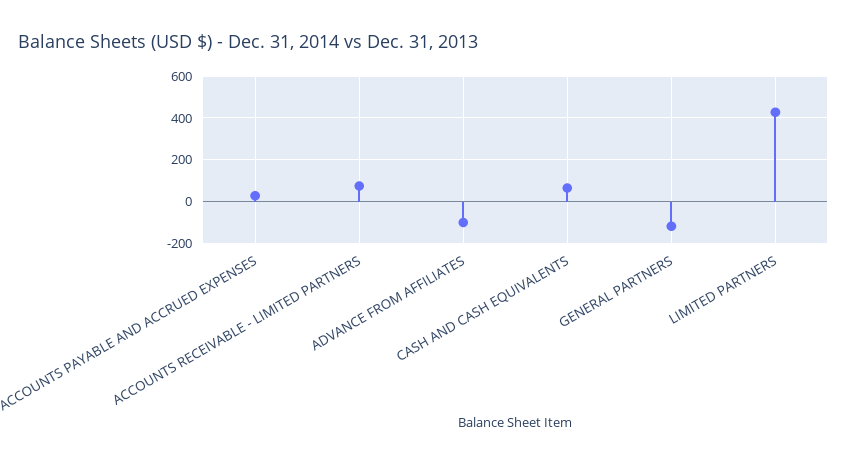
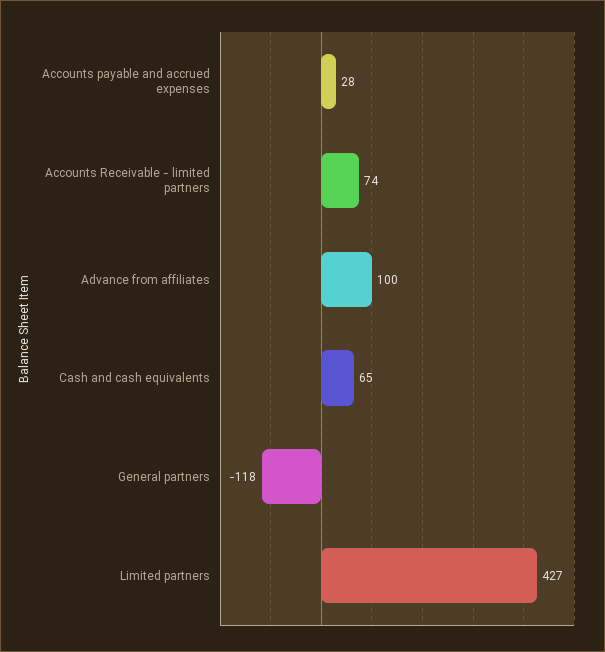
  {
    "ACCOUNTS PAYABLE AND ACCRUED EXPENSES": 28,
    "ACCOUNTS RECEIVABLE - LIMITED PARTNERS": 74,
-   "ADVANCE FROM AFFILIATES": -100,
+   "ADVANCE FROM AFFILIATES": 100,
    "CASH AND CASH EQUIVALENTS": 65,
    "GENERAL PARTNERS": -118,
    "LIMITED PARTNERS": 427
  }

